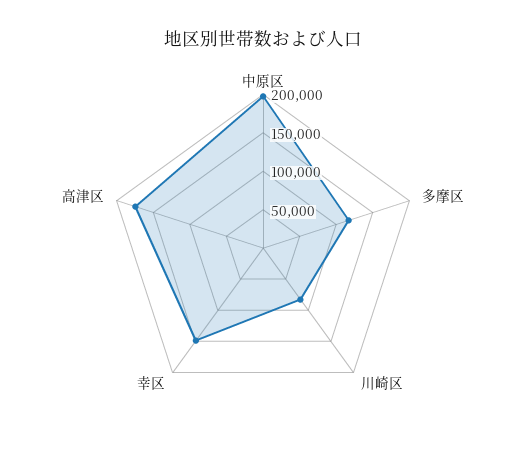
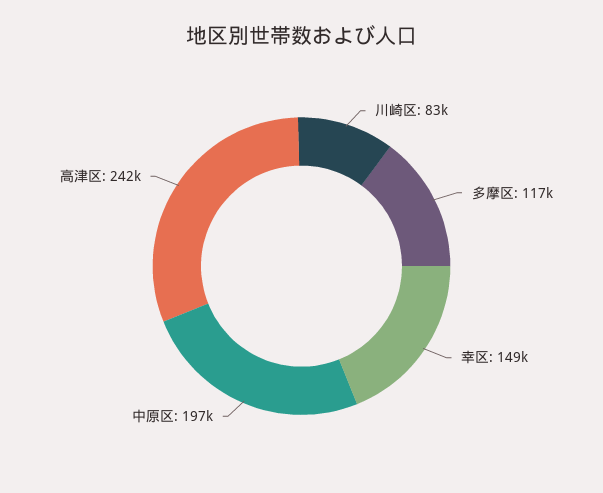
  {
    "中原区": 197000,
    "多摩区": 117000,
    "川崎区": 83000,
    "幸区": 149000,
-   "高津区": 175000
+   "高津区": 242000
  }

